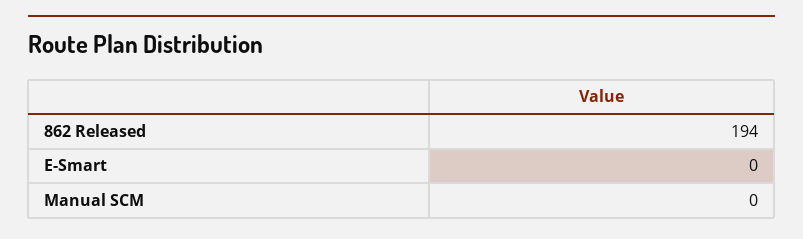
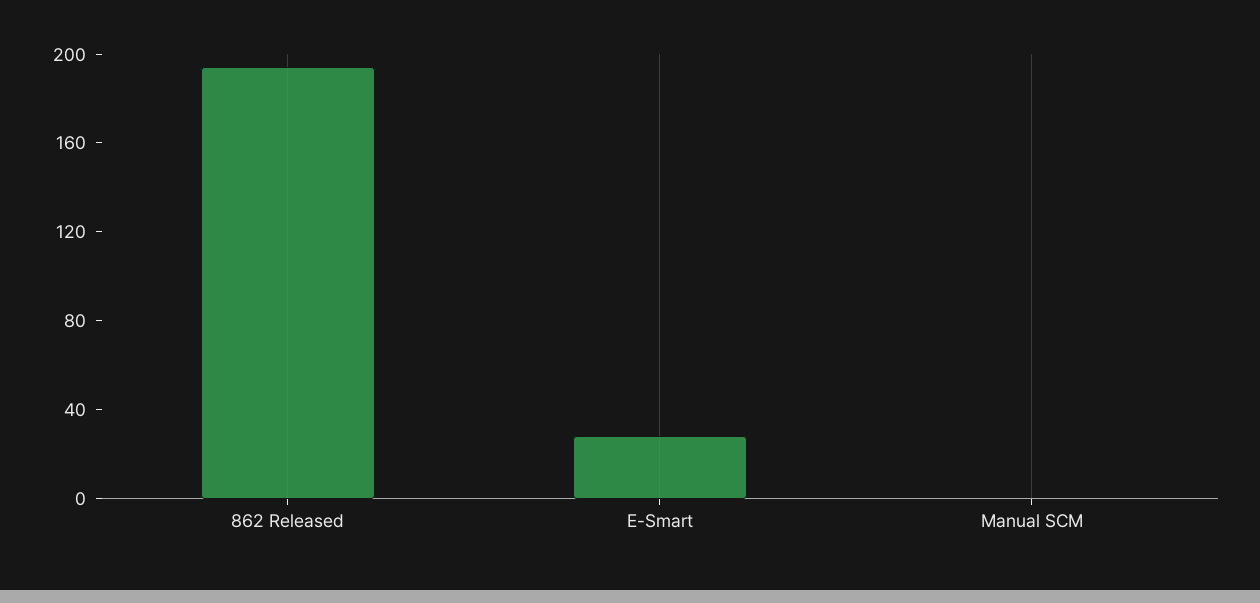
  {
    "862 Released": 194,
-   "E-Smart": 0,
+   "E-Smart": 30,
    "Manual SCM": 0
  }

